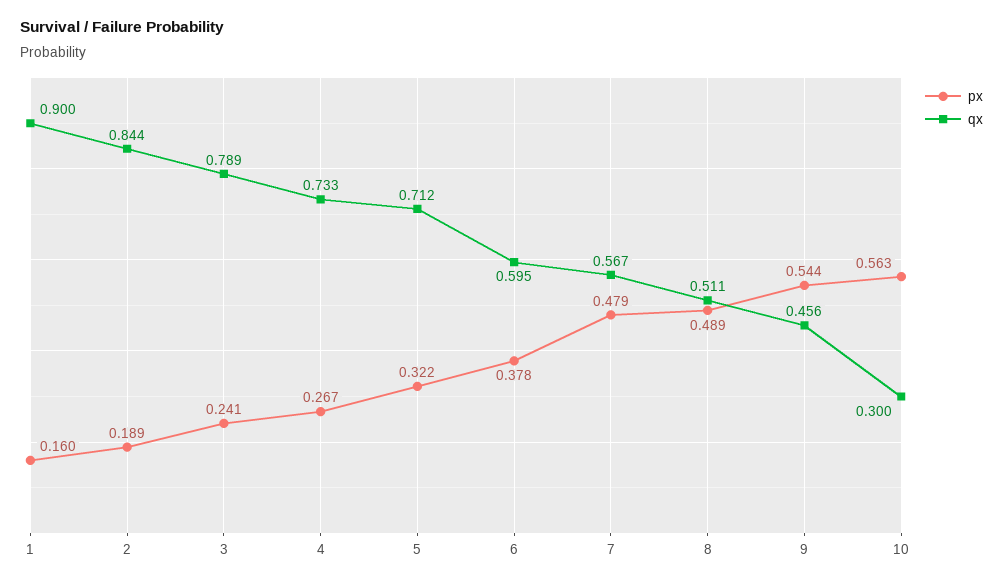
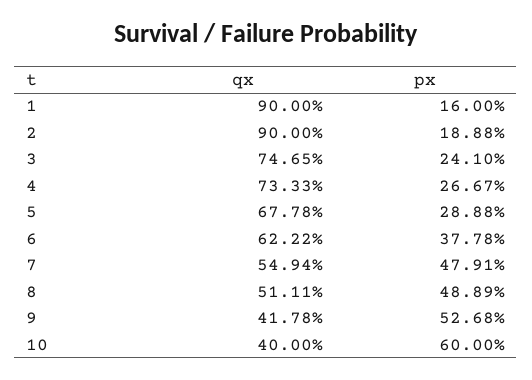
  {
    "px": {
      "1": 0.16,
      "2": 0.1888,
      "3": 0.241,
      "4": 0.2667,
-     "5": 0.322,
+     "5": 0.2888,
      "6": 0.3778,
      "7": 0.4791,
      "8": 0.4889,
-     "9": 0.544,
+     "9": 0.5268,
-     "10": 0.563
+     "10": 0.6
    },
    "qx": {
      "1": 0.9,
-     "2": 0.844,
+     "2": 0.9,
-     "3": 0.789,
+     "3": 0.7465,
      "4": 0.7333,
-     "5": 0.712,
+     "5": 0.6778,
-     "6": 0.595,
+     "6": 0.6222,
-     "7": 0.567,
+     "7": 0.5494,
      "8": 0.5111,
-     "9": 0.456,
+     "9": 0.4178,
-     "10": 0.3
+     "10": 0.4
    }
  }

